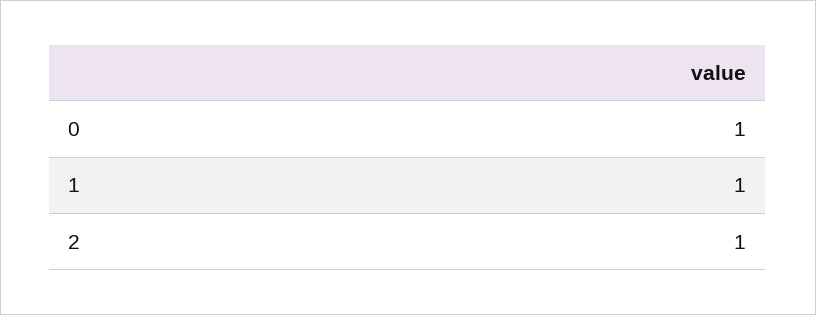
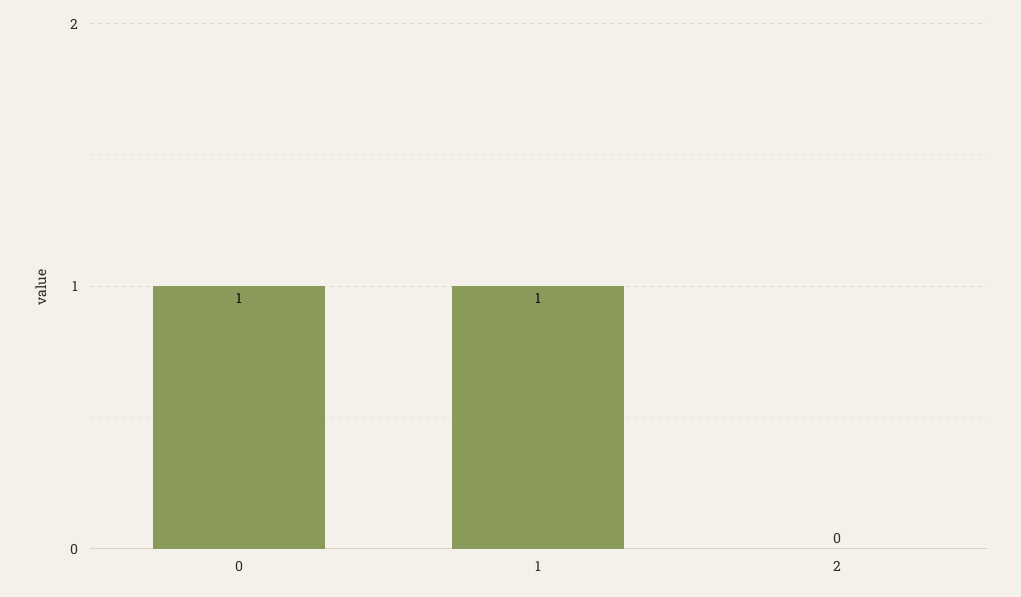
  {
    "0": 1,
    "1": 1,
-   "2": 1
+   "2": 0
  }

